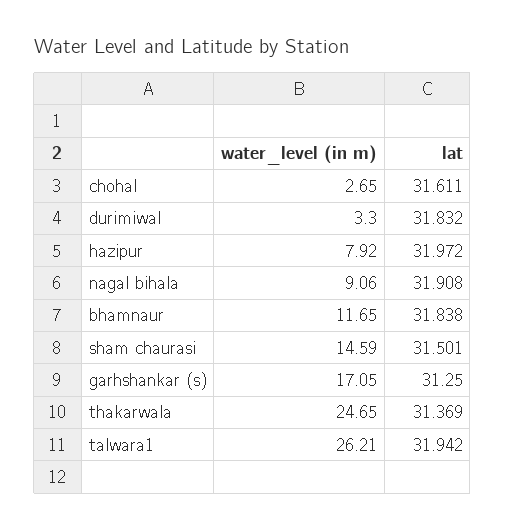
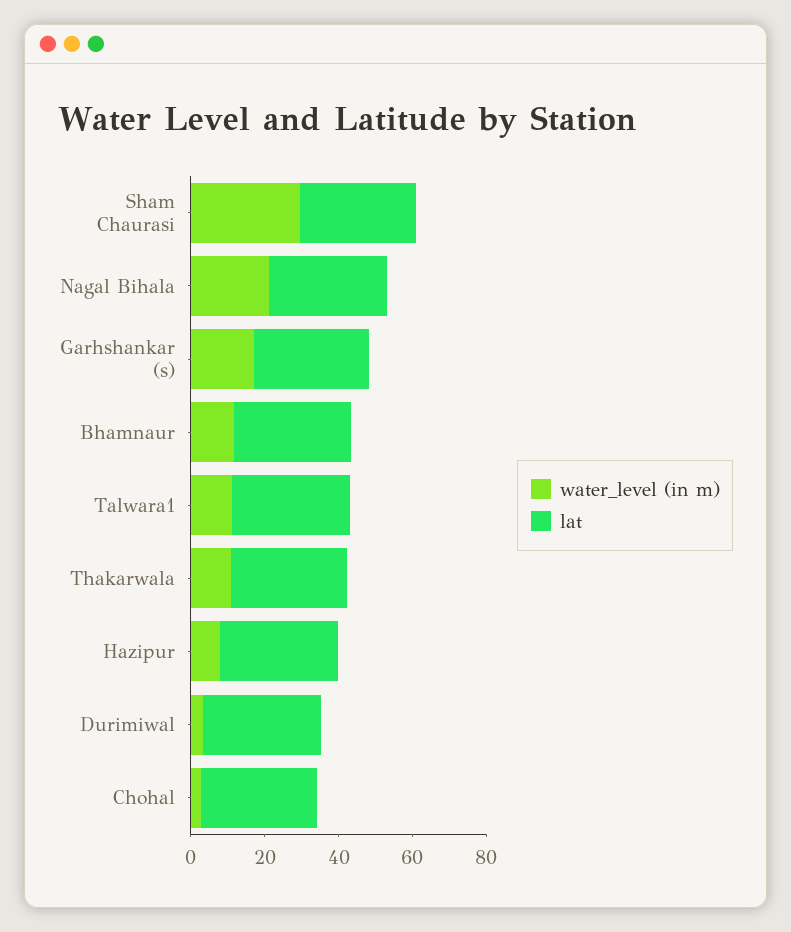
  {
    "water_level (in m)": {
      "chohal": 2.65,
      "durimiwal": 3.3,
      "hazipur": 7.92,
-     "nagal bihala": 9.06,
+     "nagal bihala": 20,
      "bhamnaur": 11.65,
-     "sham chaurasi": 14.59,
+     "sham chaurasi": 30,
      "garhshankar (s)": 17.05,
-     "thakarwala": 24.65,
+     "thakarwala": 10,
-     "talwara1": 26.21
+     "talwara1": 10
    },
    "lat": {
      "chohal": 31.611,
      "durimiwal": 31.832,
      "hazipur": 31.972,
      "nagal bihala": 31.908,
      "bhamnaur": 31.838,
      "sham chaurasi": 31.501,
      "garhshankar (s)": 31.25,
      "thakarwala": 31.369,
      "talwara1": 31.942
    }
  }

